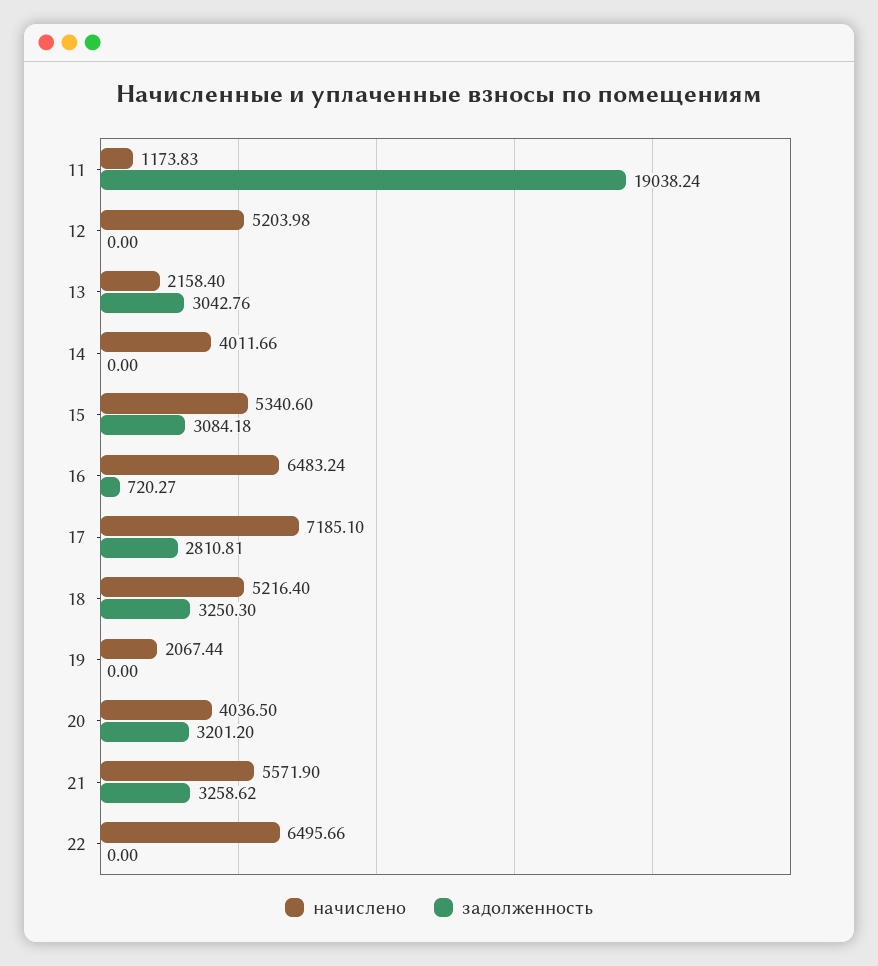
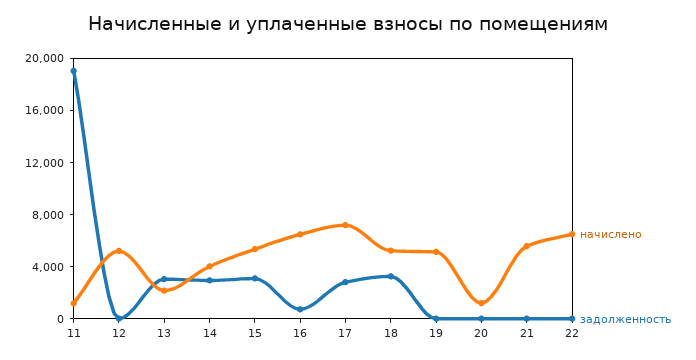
  {
    "начислено": {
      "11": 1173.83,
      "12": 5203.98,
      "13": 2158.4,
      "14": 4011.66,
      "15": 5340.6,
      "16": 6483.24,
      "17": 7185.1,
      "18": 5216.4,
-     "19": 2067.44,
+     "19": 5000,
-     "20": 4036.5,
+     "20": 1000,
      "21": 5571.9,
      "22": 6495.66
    },
    "задолженность": {
      "11": 19038.24,
      "12": 0,
      "13": 3042.76,
-     "14": 0,
+     "14": 3000,
      "15": 3084.18,
      "16": 720.27,
      "17": 2810.81,
      "18": 3250.3,
      "19": 0,
-     "20": 3201.2,
+     "20": 0,
-     "21": 3258.62,
+     "21": 0,
      "22": 0
    }
  }

